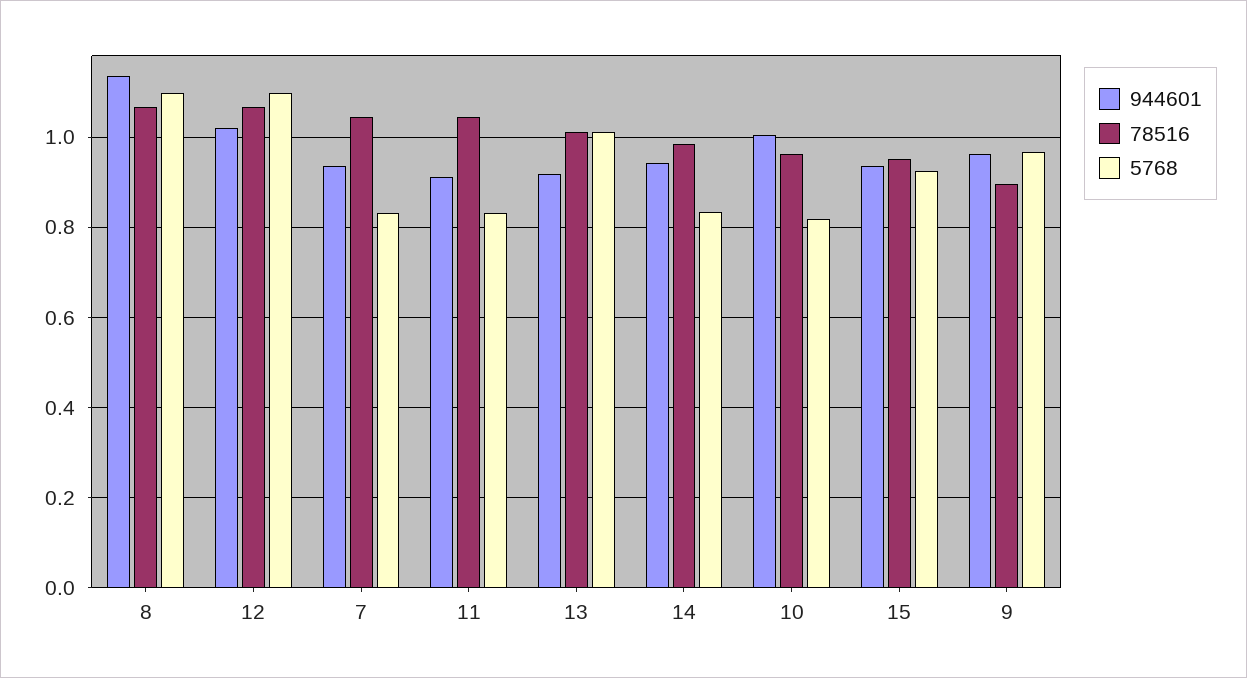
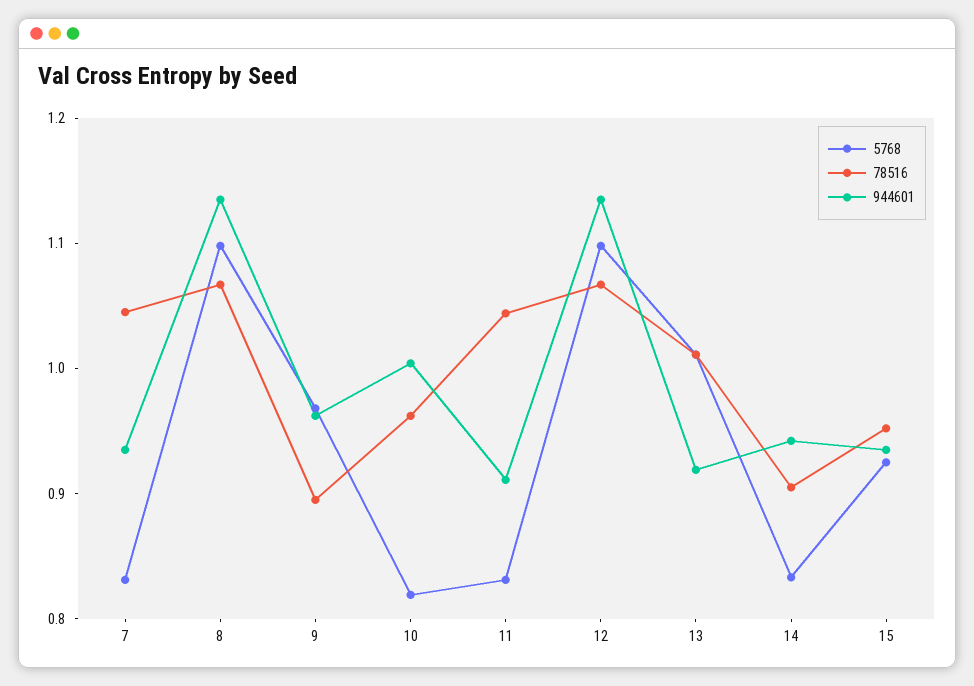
  {
    "944601": {
      "8": 1.14,
-     "12": 1.02,
+     "12": 1.14,
      "7": 0.94,
      "11": 0.92,
      "13": 0.92,
      "14": 0.94,
      "10": 1,
      "15": 0.94,
      "9": 0.96
    },
    "78516": {
      "8": 1.06,
      "12": 1.06,
      "7": 1.04,
      "11": 1.04,
      "13": 1.02,
-     "14": 0.98,
+     "14": 0.9,
      "10": 0.96,
      "15": 0.96,
      "9": 0.9
    },
    "5768": {
      "8": 1.1,
      "12": 1.1,
      "7": 0.84,
      "11": 0.84,
      "13": 1.02,
      "14": 0.84,
      "10": 0.82,
      "15": 0.92,
      "9": 0.96
    }
  }

